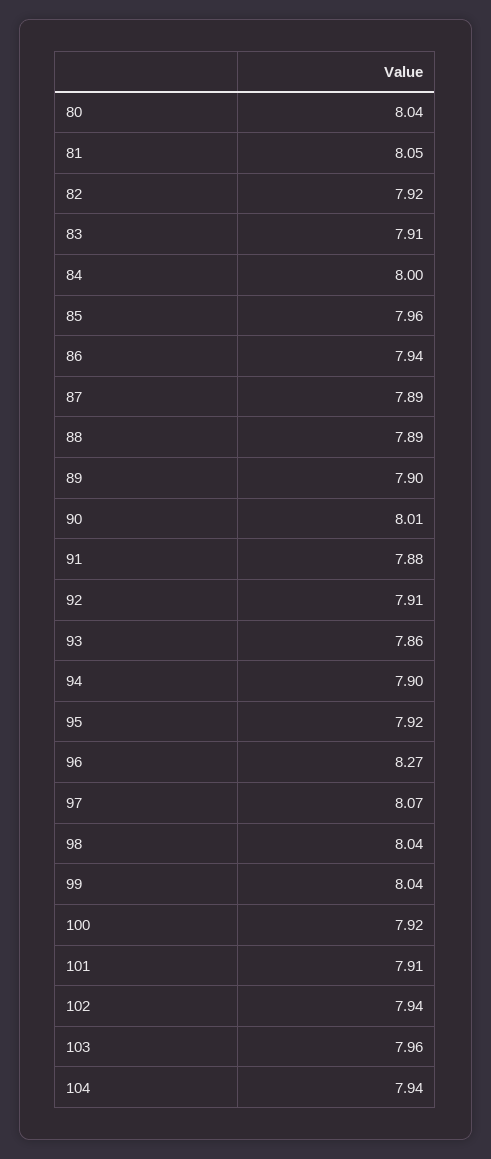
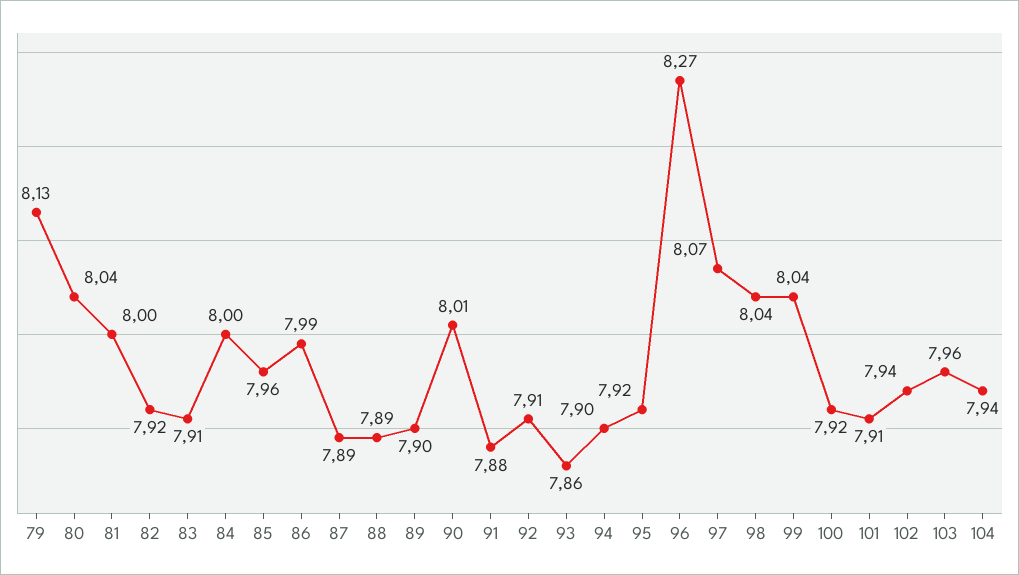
  {
    "80": 8.04,
-   "81": 8.05,
+   "81": 8,
    "82": 7.92,
    "83": 7.91,
    "84": 8,
    "85": 7.96,
-   "86": 7.94,
+   "86": 7.99,
    "87": 7.89,
    "88": 7.89,
    "89": 7.9,
    "90": 8.01,
    "91": 7.88,
    "92": 7.91,
    "93": 7.86,
    "94": 7.9,
    "95": 7.92,
    "96": 8.27,
    "97": 8.07,
    "98": 8.04,
    "99": 8.04,
    "100": 7.92,
    "101": 7.91,
    "102": 7.94,
    "103": 7.96,
-   "104": 7.94
+   "104": 7.94,
+   "79": 8.13
  }

